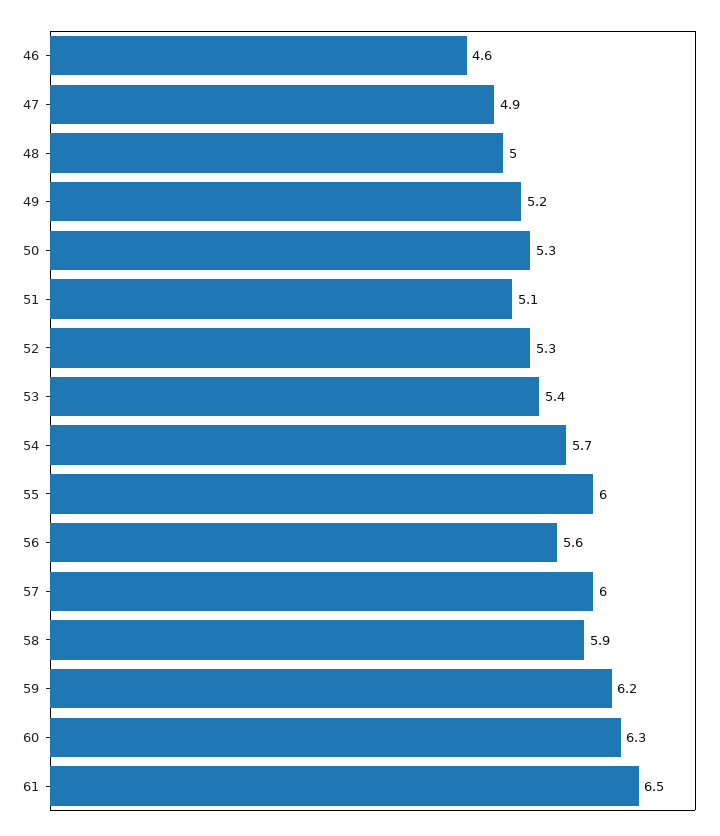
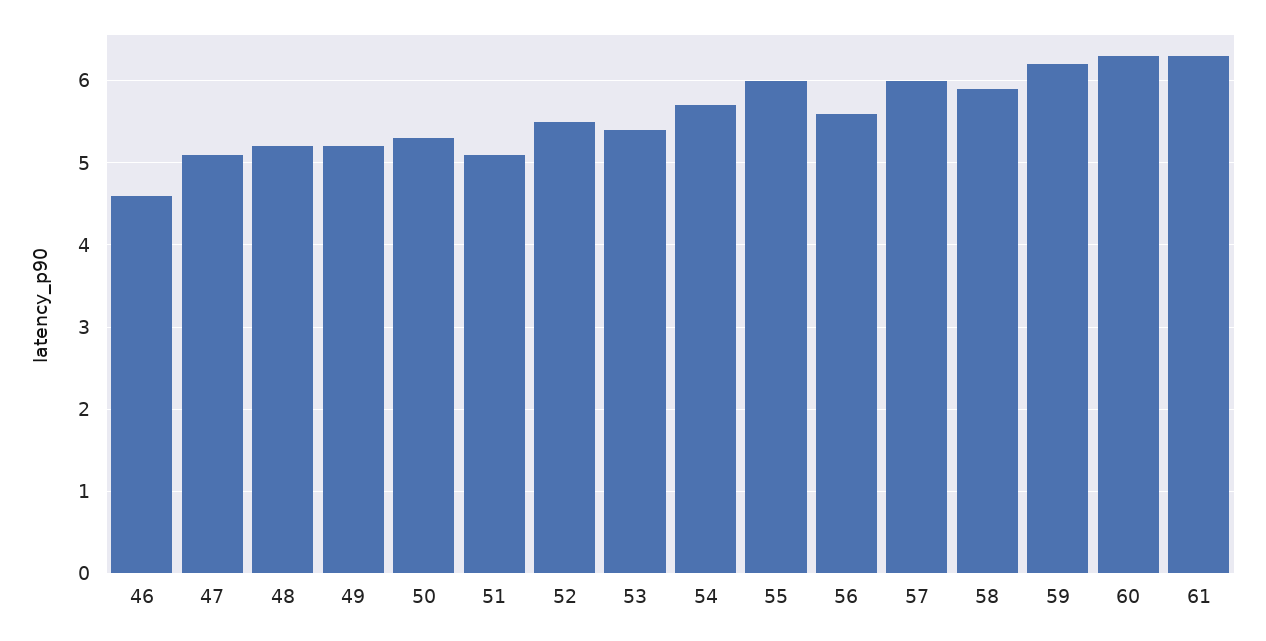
  {
    "46": 4.6,
-   "47": 4.9,
+   "47": 5.1,
-   "48": 5,
+   "48": 5.2,
    "49": 5.2,
    "50": 5.3,
    "51": 5.1,
-   "52": 5.3,
+   "52": 5.5,
    "53": 5.4,
    "54": 5.7,
    "55": 6,
    "56": 5.6,
    "57": 6,
    "58": 5.9,
    "59": 6.2,
    "60": 6.3,
-   "61": 6.5
+   "61": 6.3
  }

